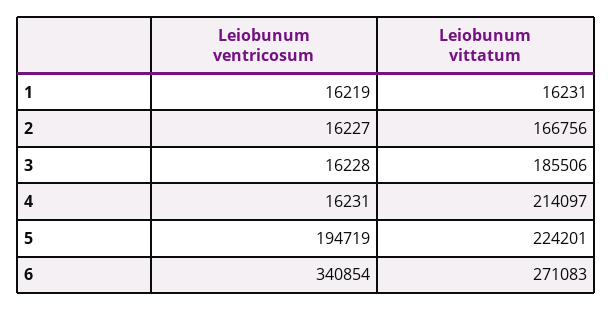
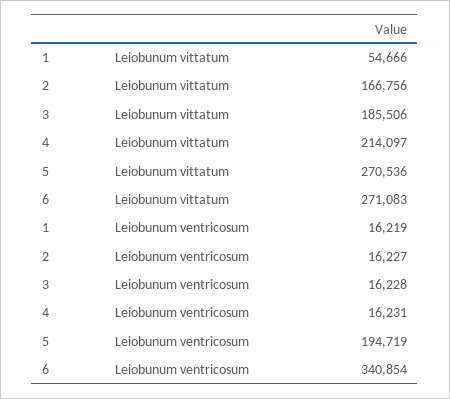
  {
    "Leiobunum ventricosum": {
      "1": 16219,
      "2": 16227,
      "3": 16228,
      "4": 16231,
      "5": 194719,
      "6": 340854
    },
    "Leiobunum vittatum": {
-     "1": 16231,
+     "1": 54666,
      "2": 166756,
      "3": 185506,
      "4": 214097,
-     "5": 224201,
+     "5": 270536,
      "6": 271083
    }
  }

